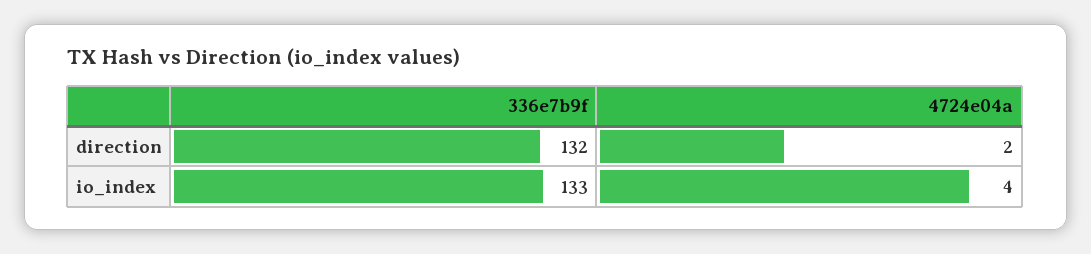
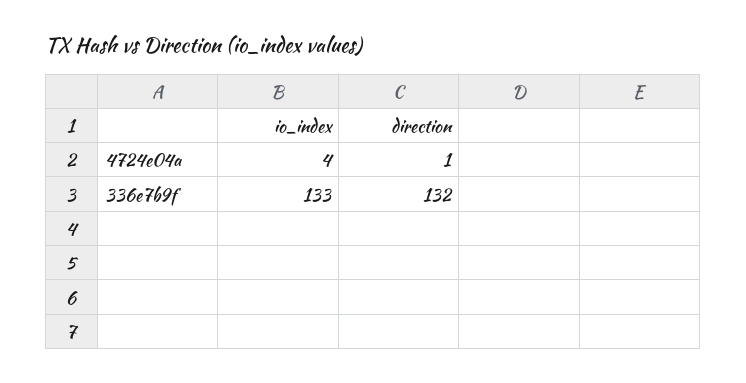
  {
    "336e7b9f": {
      "direction": 132,
      "io_index": 133
    },
    "4724e04a": {
-     "direction": 2,
+     "direction": 1,
      "io_index": 4
    }
  }

